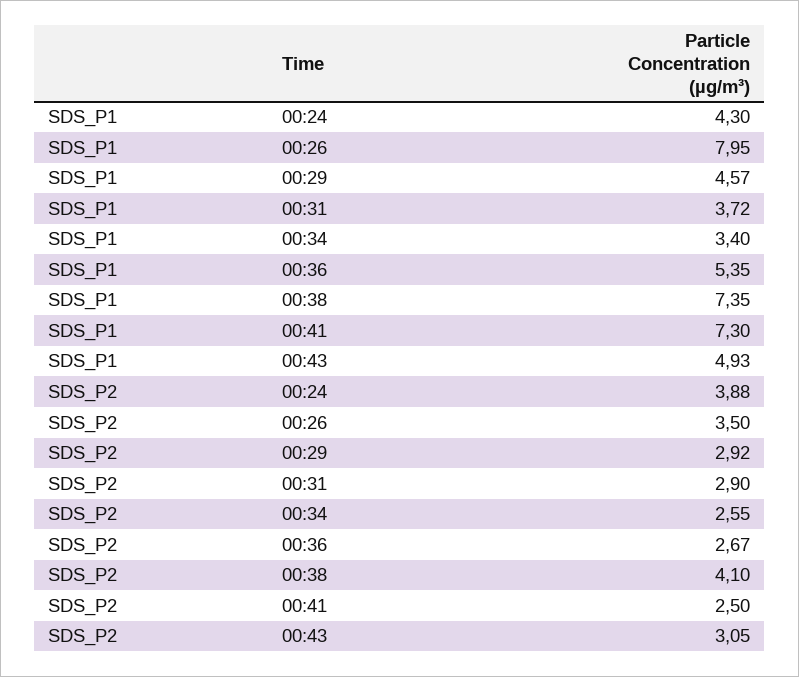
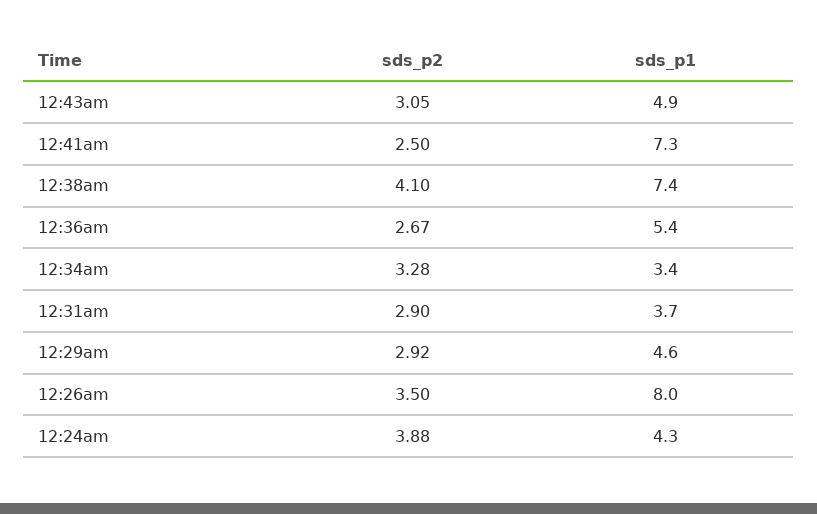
  {
    "SDS_P1": {
      "00:24": 4.3,
      "00:26": 7.95,
      "00:29": 4.57,
      "00:31": 3.72,
      "00:34": 3.4,
      "00:36": 5.35,
      "00:38": 7.35,
      "00:41": 7.3,
      "00:43": 4.93
    },
    "SDS_P2": {
      "00:24": 3.88,
      "00:26": 3.5,
      "00:29": 2.92,
      "00:31": 2.9,
-     "00:34": 2.55,
+     "00:34": 3.28,
      "00:36": 2.67,
      "00:38": 4.1,
      "00:41": 2.5,
      "00:43": 3.05
    }
  }

